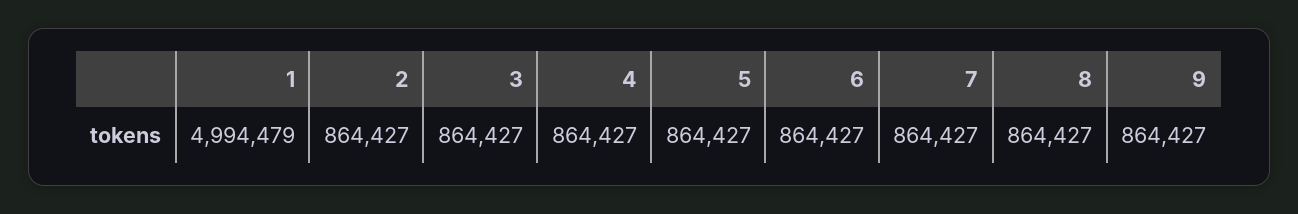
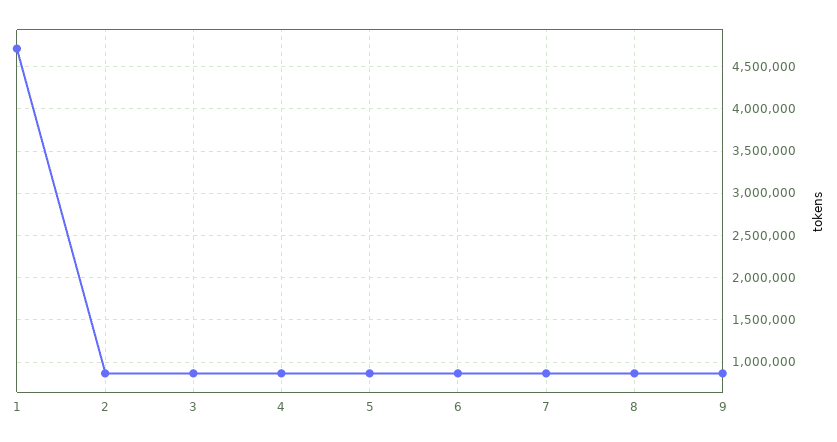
  {
-   "1": 4994479,
+   "1": 4700000,
    "2": 864427,
    "3": 864427,
    "4": 864427,
    "5": 864427,
    "6": 864427,
    "7": 864427,
    "8": 864427,
    "9": 864427
  }

